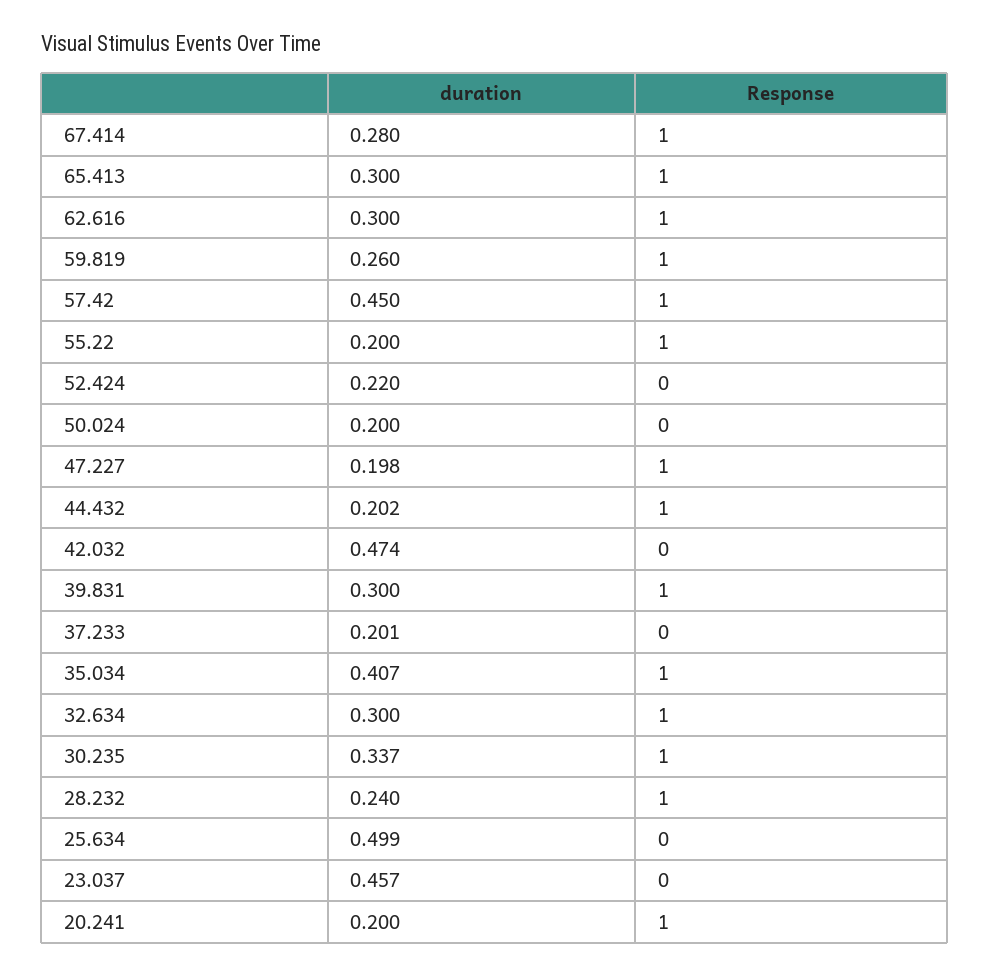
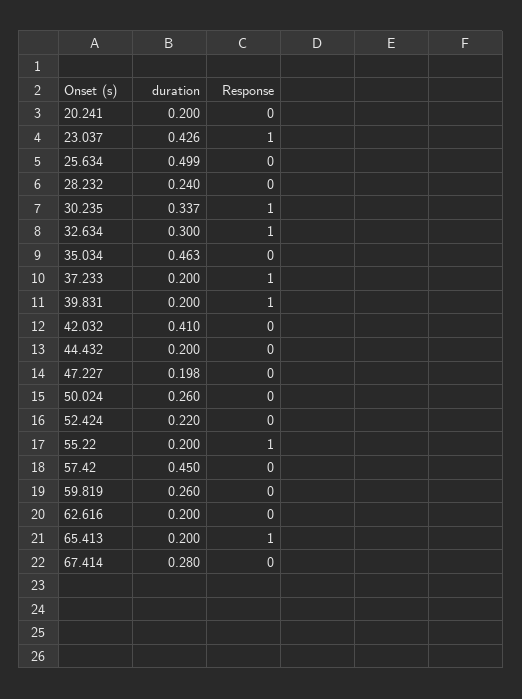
  {
    "duration": {
      "67.414": 0.28,
-     "65.413": 0.3,
+     "65.413": 0.2,
-     "62.616": 0.3,
+     "62.616": 0.2,
      "59.819": 0.26,
      "57.42": 0.45,
      "55.22": 0.2,
      "52.424": 0.22,
-     "50.024": 0.2,
+     "50.024": 0.26,
      "47.227": 0.198,
-     "44.432": 0.202,
+     "44.432": 0.2,
-     "42.032": 0.474,
+     "42.032": 0.41,
-     "39.831": 0.3,
+     "39.831": 0.2,
-     "37.233": 0.201,
+     "37.233": 0.2,
-     "35.034": 0.407,
+     "35.034": 0.463,
      "32.634": 0.3,
      "30.235": 0.337,
      "28.232": 0.24,
      "25.634": 0.499,
-     "23.037": 0.457,
+     "23.037": 0.426,
      "20.241": 0.2
    },
    "Response": {
-     "67.414": 1,
+     "67.414": 0,
      "65.413": 1,
-     "62.616": 1,
+     "62.616": 0,
-     "59.819": 1,
+     "59.819": 0,
-     "57.42": 1,
+     "57.42": 0,
      "55.22": 1,
      "52.424": 0,
      "50.024": 0,
-     "47.227": 1,
+     "47.227": 0,
-     "44.432": 1,
+     "44.432": 0,
      "42.032": 0,
      "39.831": 1,
-     "37.233": 0,
+     "37.233": 1,
-     "35.034": 1,
+     "35.034": 0,
      "32.634": 1,
      "30.235": 1,
-     "28.232": 1,
+     "28.232": 0,
      "25.634": 0,
-     "23.037": 0,
+     "23.037": 1,
-     "20.241": 1
+     "20.241": 0
    }
  }

